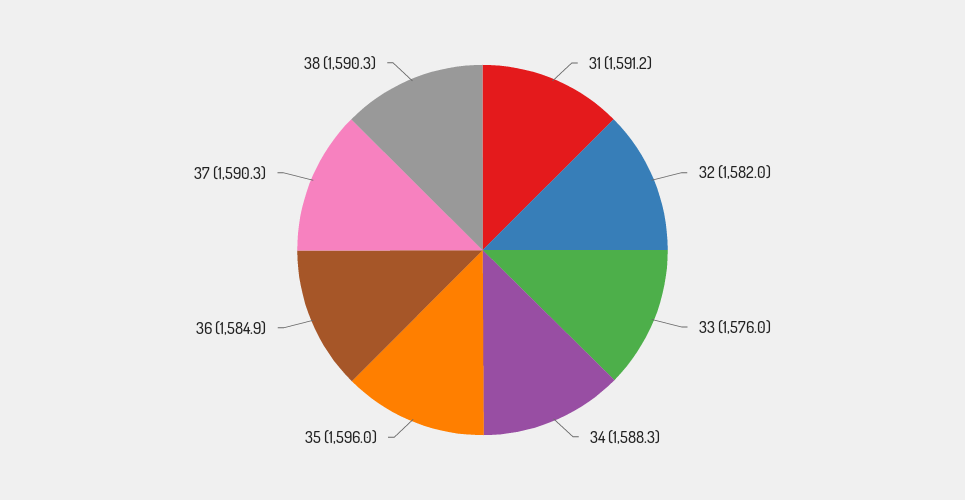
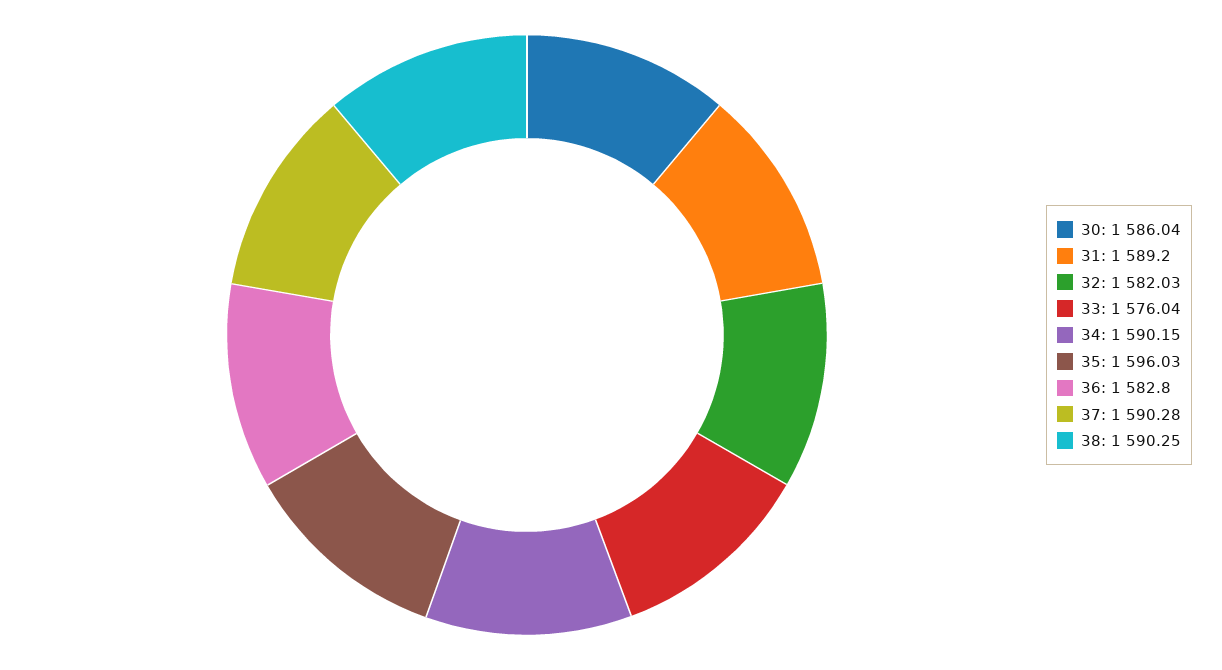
  {
-   "31": 1591.2,
+   "31": 1589.2,
    "32": 1582.03,
    "33": 1576.04,
-   "34": 1588.3,
+   "34": 1590.15,
    "35": 1596.03,
-   "36": 1584.9,
+   "36": 1582.8,
    "37": 1590.28,
-   "38": 1590.25
+   "38": 1590.25,
+   "30": 1586.04
  }

